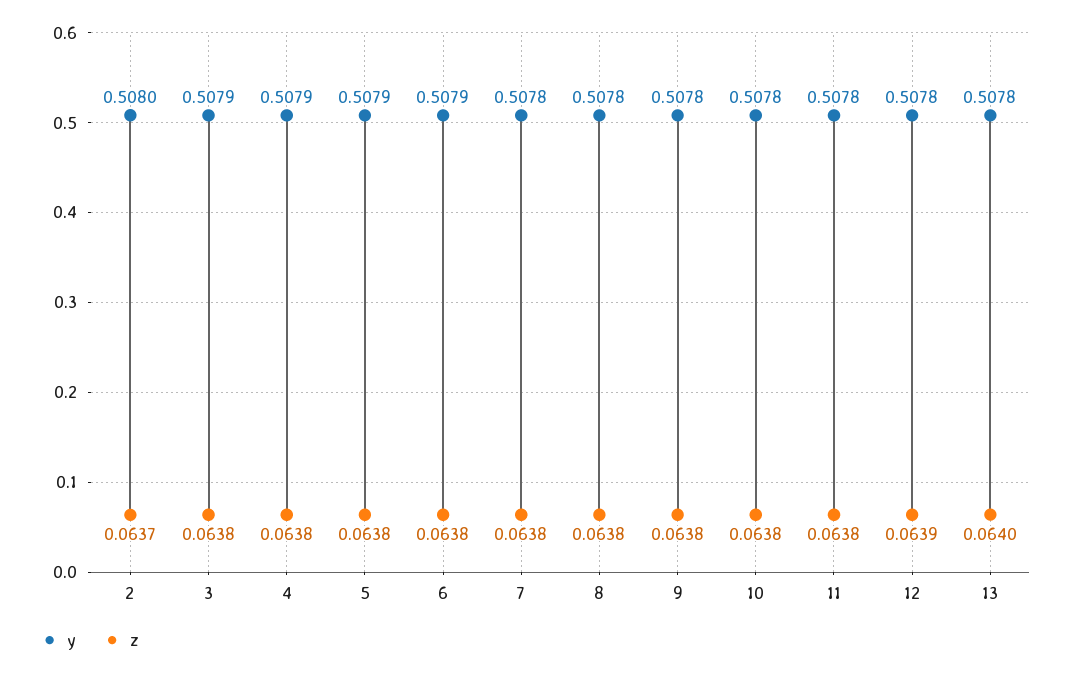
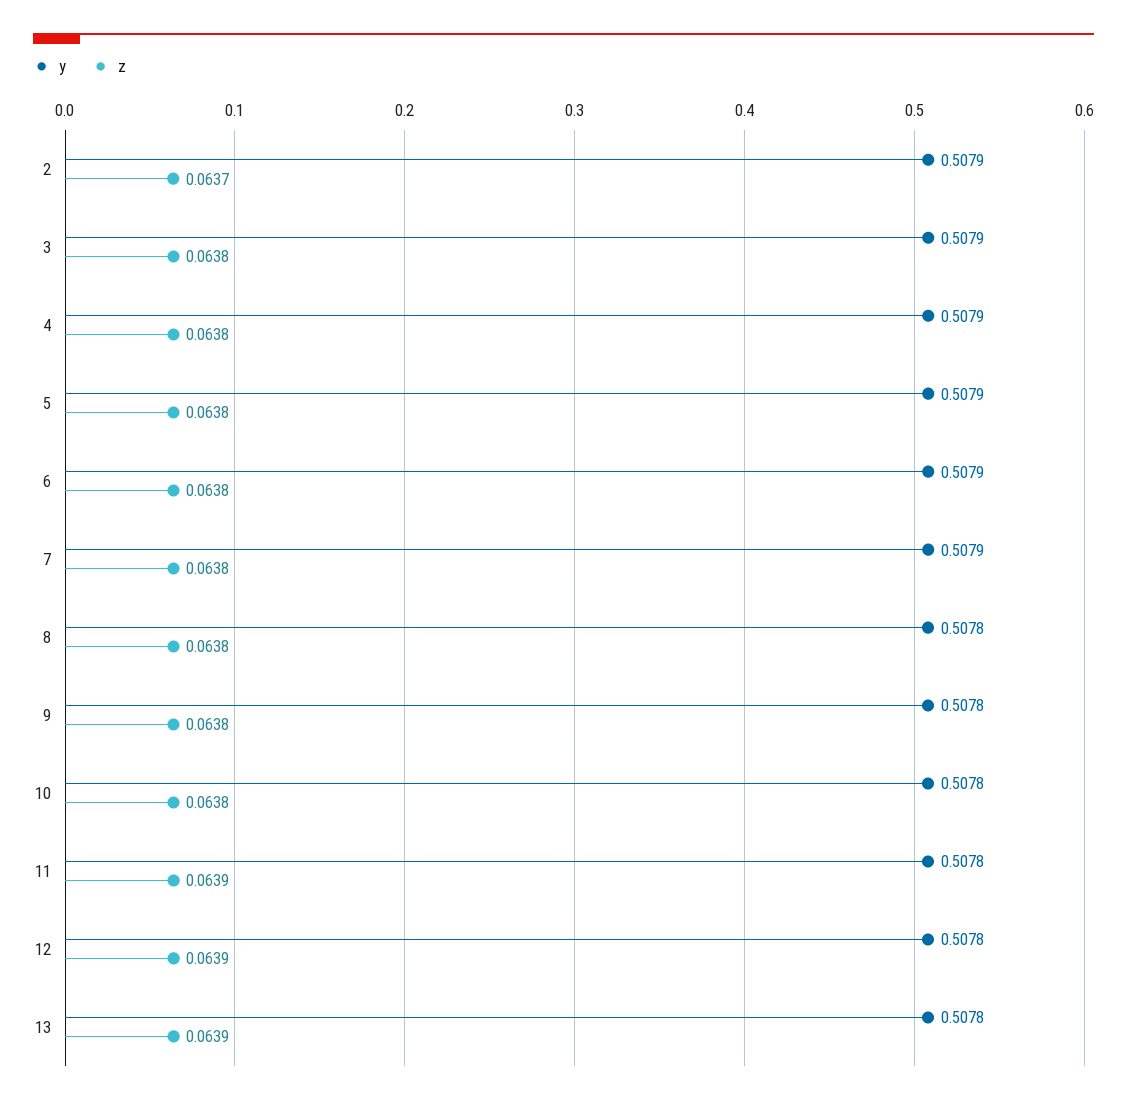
  {
    "y": {
-     "2": 0.508,
+     "2": 0.5079,
      "3": 0.5079,
      "4": 0.5079,
      "5": 0.5079,
      "6": 0.5079,
-     "7": 0.5078,
+     "7": 0.5079,
      "8": 0.5078,
      "9": 0.5078,
      "10": 0.5078,
      "11": 0.5078,
      "12": 0.5078,
      "13": 0.5078
    },
    "z": {
      "2": 0.0637,
      "3": 0.0638,
      "4": 0.0638,
      "5": 0.0638,
      "6": 0.0638,
      "7": 0.0638,
      "8": 0.0638,
      "9": 0.0638,
      "10": 0.0638,
-     "11": 0.0638,
+     "11": 0.0639,
      "12": 0.0639,
-     "13": 0.064
+     "13": 0.0639
    }
  }

